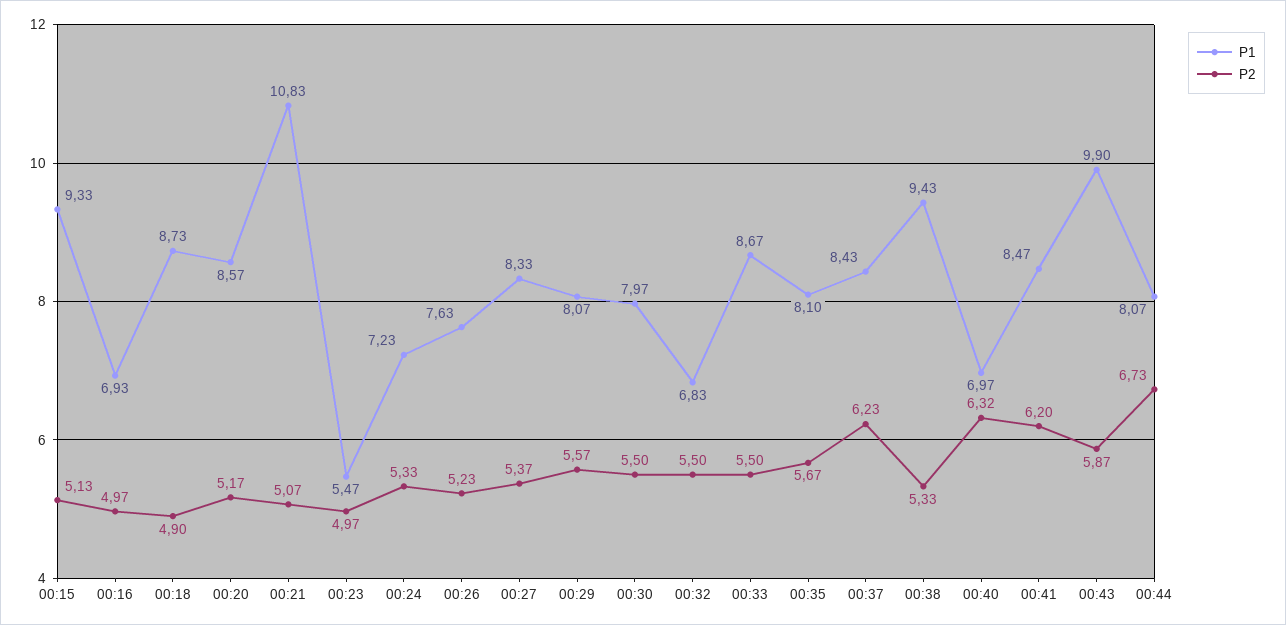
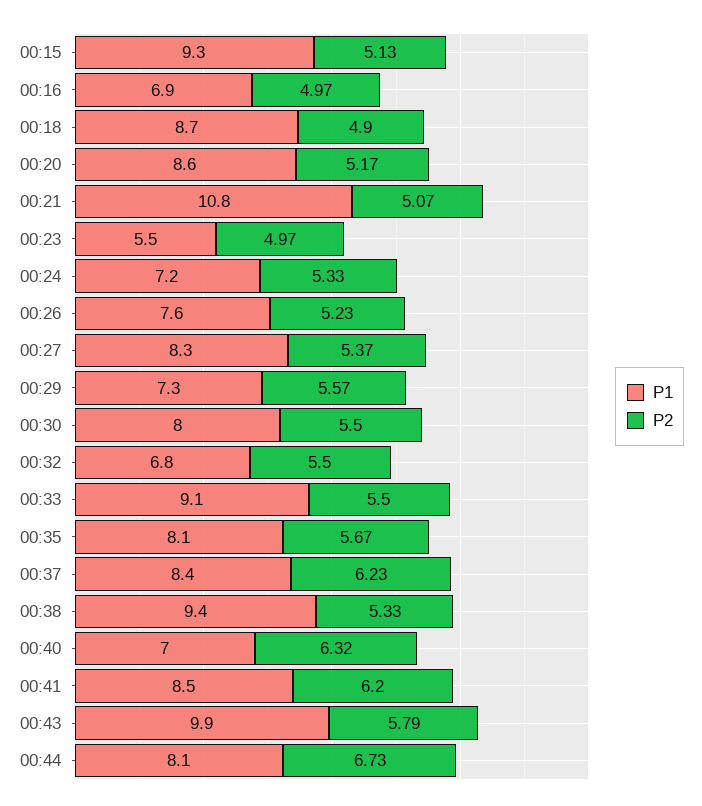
  {
    "P1": {
      "00:15": 9.33,
      "00:16": 6.93,
      "00:18": 8.73,
      "00:20": 8.57,
      "00:21": 10.83,
      "00:23": 5.47,
      "00:24": 7.23,
      "00:26": 7.63,
      "00:27": 8.33,
-     "00:29": 8.07,
+     "00:29": 7.3,
      "00:30": 7.97,
      "00:32": 6.83,
-     "00:33": 8.67,
+     "00:33": 9.1,
      "00:35": 8.1,
      "00:37": 8.43,
      "00:38": 9.43,
      "00:40": 6.97,
      "00:41": 8.47,
      "00:43": 9.9,
      "00:44": 8.07
    },
    "P2": {
      "00:15": 5.13,
      "00:16": 4.97,
      "00:18": 4.9,
      "00:20": 5.17,
      "00:21": 5.07,
      "00:23": 4.97,
      "00:24": 5.33,
      "00:26": 5.23,
      "00:27": 5.37,
      "00:29": 5.57,
      "00:30": 5.5,
      "00:32": 5.5,
      "00:33": 5.5,
      "00:35": 5.67,
      "00:37": 6.23,
      "00:38": 5.33,
      "00:40": 6.32,
      "00:41": 6.2,
-     "00:43": 5.87,
+     "00:43": 5.79,
      "00:44": 6.73
    }
  }

